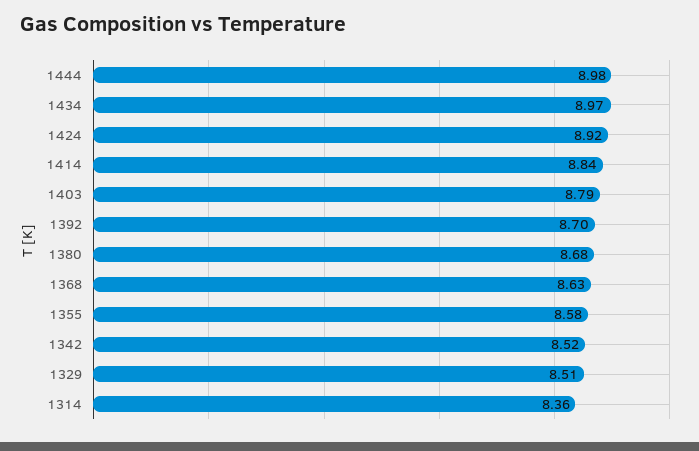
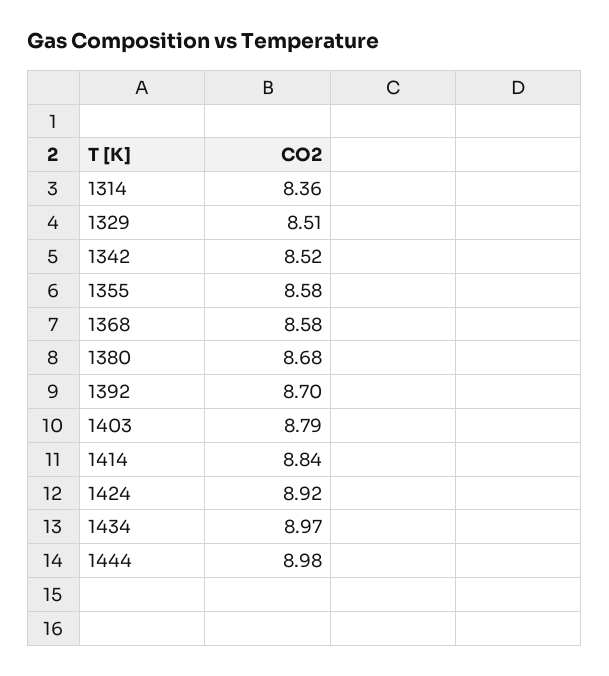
  {
    "1444": 8.98,
    "1434": 8.97,
    "1424": 8.92,
    "1414": 8.84,
    "1403": 8.79,
    "1392": 8.7,
    "1380": 8.68,
-   "1368": 8.63,
+   "1368": 8.58,
    "1355": 8.58,
    "1342": 8.52,
    "1329": 8.51,
    "1314": 8.36
  }

